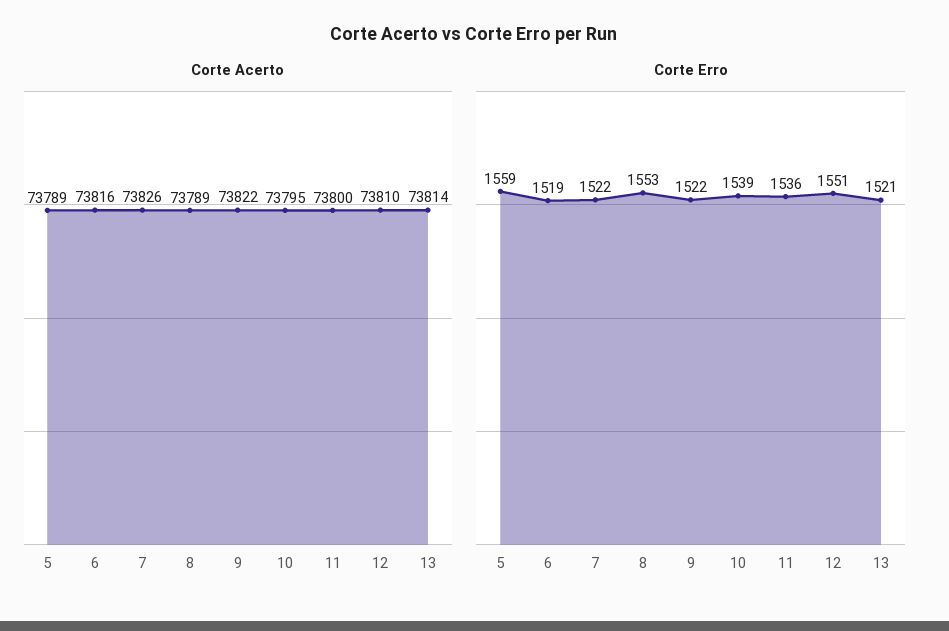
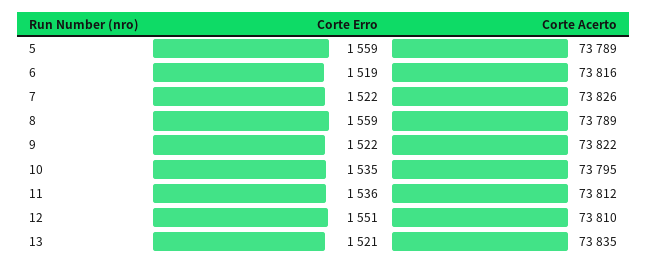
  {
    "Corte Acerto": {
      "5": 73789,
      "6": 73816,
      "7": 73826,
      "8": 73789,
      "9": 73822,
      "10": 73795,
-     "11": 73800,
+     "11": 73812,
      "12": 73810,
-     "13": 73814
+     "13": 73835
    },
    "Corte Erro": {
      "5": 1559,
      "6": 1519,
      "7": 1522,
-     "8": 1553,
+     "8": 1559,
      "9": 1522,
-     "10": 1539,
+     "10": 1535,
      "11": 1536,
      "12": 1551,
      "13": 1521
    }
  }

